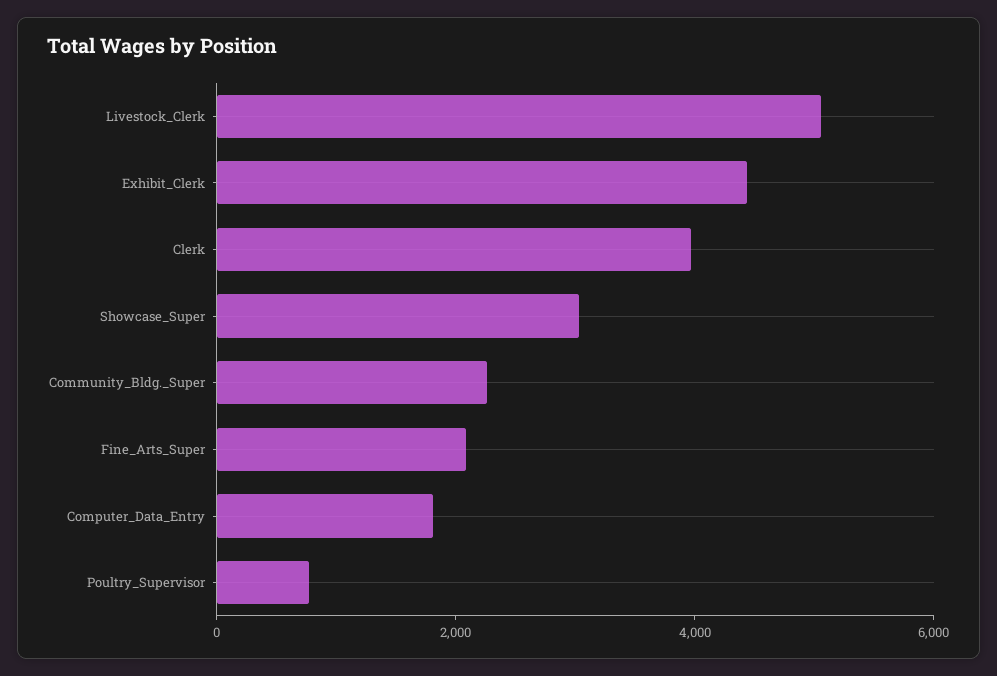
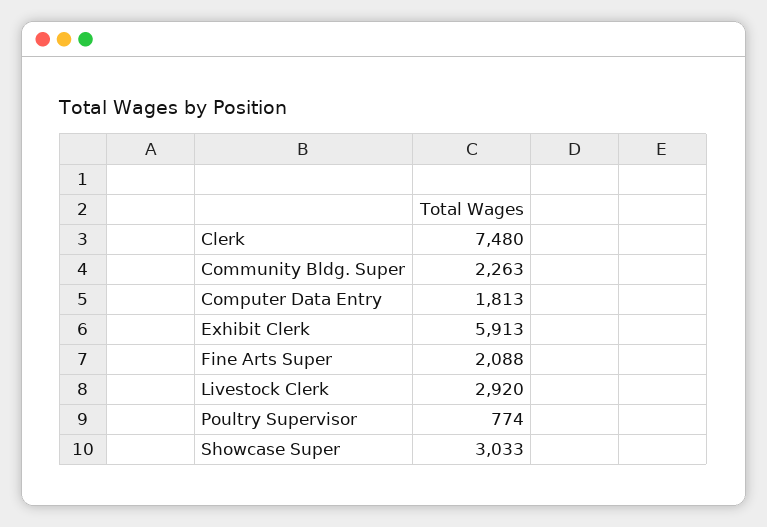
  {
-   "Livestock_Clerk": 5000,
+   "Livestock_Clerk": 2920,
-   "Exhibit_Clerk": 4500,
+   "Exhibit_Clerk": 5913,
-   "Clerk": 4000,
+   "Clerk": 7480,
    "Showcase_Super": 3033,
    "Community_Bldg._Super": 2263,
    "Fine_Arts_Super": 2088,
    "Computer_Data_Entry": 1813,
    "Poultry_Supervisor": 774
  }

